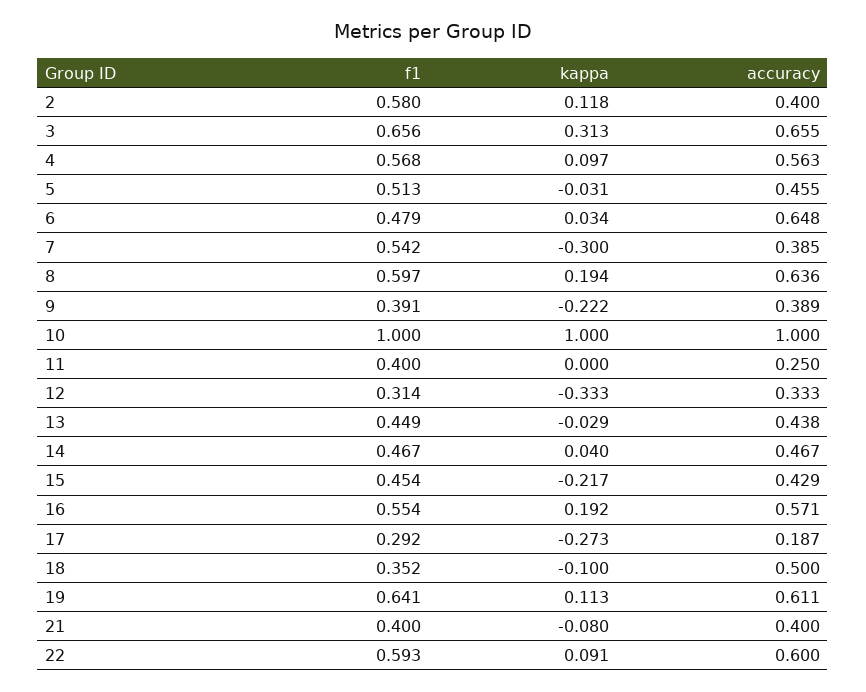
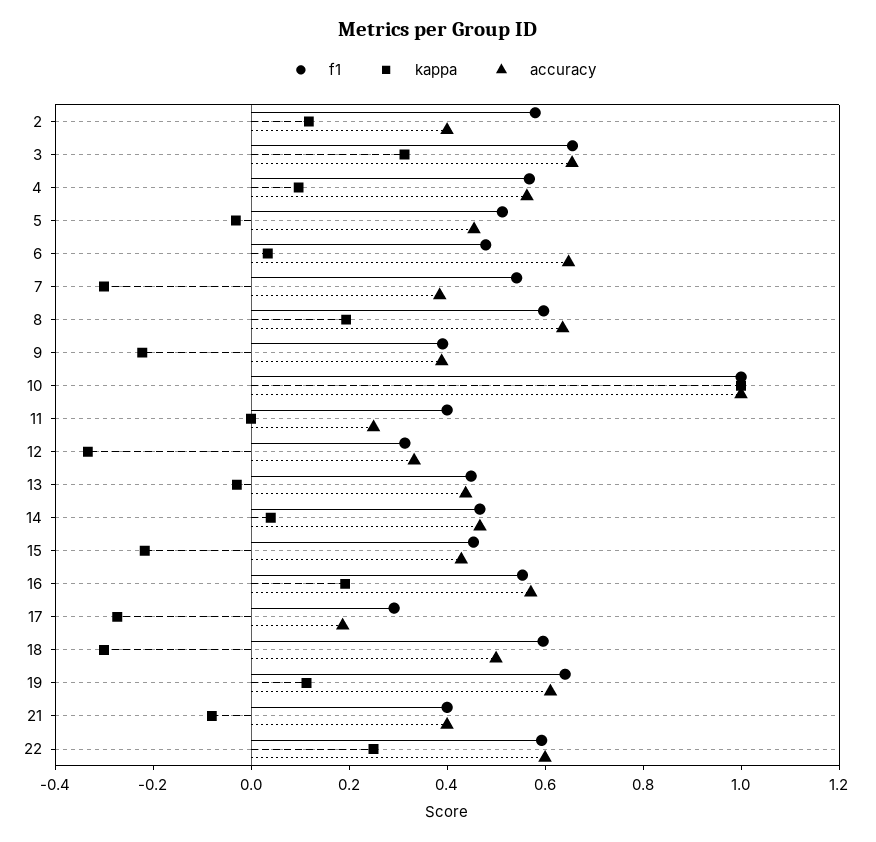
  {
    "f1": {
      "2": 0.58,
      "3": 0.656,
      "4": 0.568,
      "5": 0.513,
      "6": 0.479,
      "7": 0.542,
      "8": 0.597,
      "9": 0.391,
      "10": 1,
      "11": 0.4,
      "12": 0.314,
      "13": 0.449,
      "14": 0.467,
      "15": 0.454,
      "16": 0.554,
      "17": 0.292,
-     "18": 0.352,
+     "18": 0.6,
      "19": 0.641,
      "21": 0.4,
      "22": 0.593
    },
    "kappa": {
      "2": 0.118,
      "3": 0.313,
      "4": 0.097,
      "5": -0.031,
      "6": 0.034,
      "7": -0.3,
      "8": 0.194,
      "9": -0.222,
      "10": 1,
      "11": 0,
      "12": -0.333,
      "13": -0.029,
      "14": 0.04,
      "15": -0.217,
      "16": 0.192,
      "17": -0.273,
-     "18": -0.1,
+     "18": -0.3,
      "19": 0.113,
      "21": -0.08,
-     "22": 0.091
+     "22": 0.25
    },
    "accuracy": {
      "2": 0.4,
      "3": 0.655,
      "4": 0.563,
      "5": 0.455,
      "6": 0.648,
      "7": 0.385,
      "8": 0.636,
      "9": 0.389,
      "10": 1,
      "11": 0.25,
      "12": 0.333,
      "13": 0.438,
      "14": 0.467,
      "15": 0.429,
      "16": 0.571,
      "17": 0.187,
      "18": 0.5,
      "19": 0.611,
      "21": 0.4,
      "22": 0.6
    }
  }

